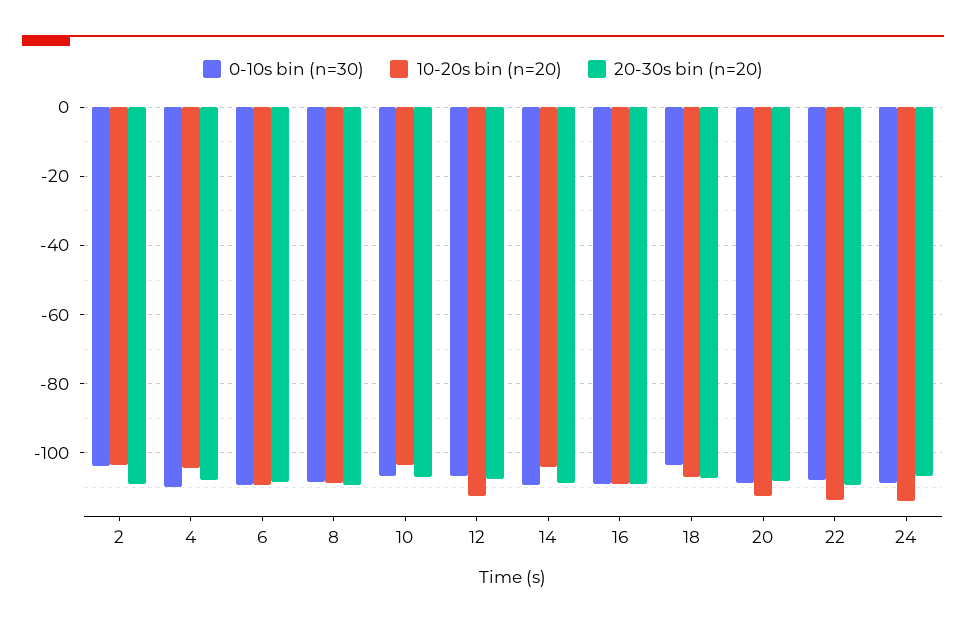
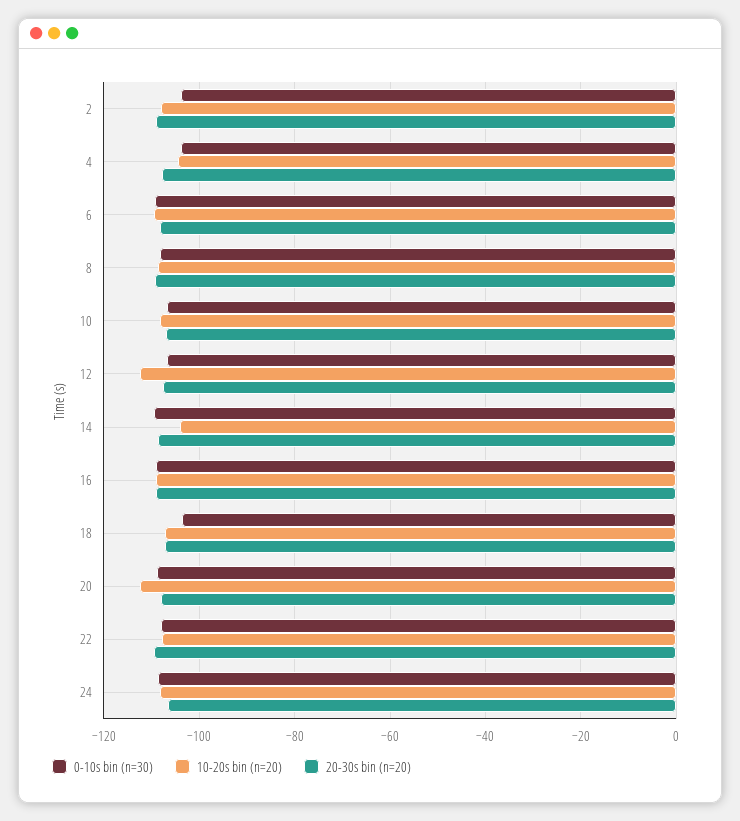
  {
    "0-10s bin (n=30)": {
      "2": -104,
-     "4": -110,
+     "4": -104,
      "6": -110,
      "8": -108,
      "10": -106,
      "12": -106,
      "14": -110,
      "16": -110,
      "18": -104,
      "20": -108,
      "22": -108,
      "24": -108
    },
    "10-20s bin (n=20)": {
-     "2": -104,
+     "2": -108,
      "4": -104,
      "6": -110,
      "8": -108,
-     "10": -104,
+     "10": -108,
      "12": -112,
      "14": -104,
      "16": -110,
      "18": -108,
      "20": -112,
-     "22": -114,
+     "22": -108,
-     "24": -114
+     "24": -108
    },
    "20-30s bin (n=20)": {
      "2": -110,
      "4": -108,
      "6": -108,
      "8": -110,
      "10": -106,
      "12": -108,
      "14": -108,
      "16": -110,
      "18": -108,
      "20": -108,
      "22": -110,
      "24": -106
    }
  }

